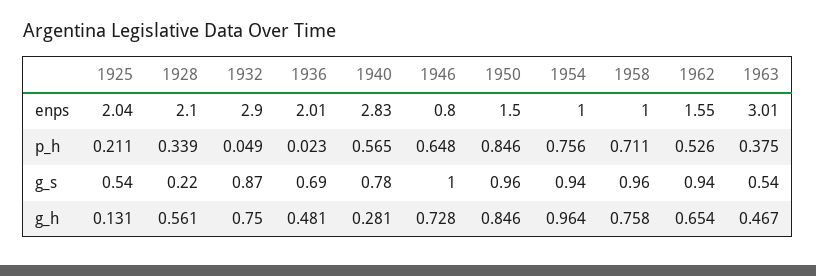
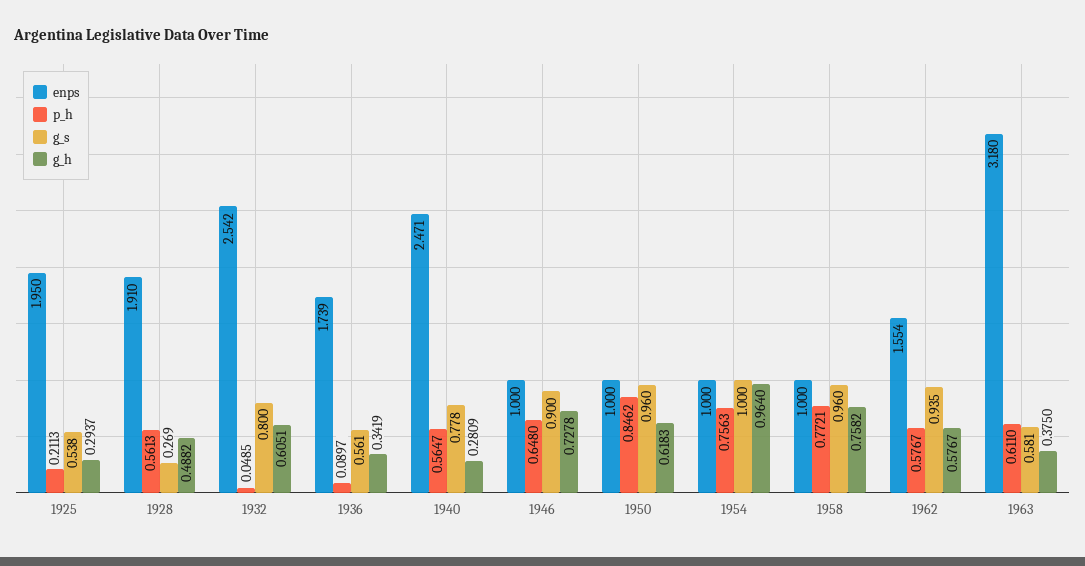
  {
    "enps": {
-     "1925": 2.04,
+     "1925": 1.95,
-     "1928": 2.1,
+     "1928": 1.91,
-     "1932": 2.9,
+     "1932": 2.542,
-     "1936": 2.01,
+     "1936": 1.739,
-     "1940": 2.83,
+     "1940": 2.471,
-     "1946": 0.8,
+     "1946": 1,
-     "1950": 1.5,
+     "1950": 1,
      "1954": 1,
      "1958": 1,
      "1962": 1.554,
-     "1963": 3.01
+     "1963": 3.18
    },
    "p_h": {
      "1925": 0.2113,
-     "1928": 0.339,
+     "1928": 0.5613,
      "1932": 0.0485,
-     "1936": 0.023,
+     "1936": 0.0897,
      "1940": 0.5647,
      "1946": 0.648,
      "1950": 0.8462,
      "1954": 0.7563,
-     "1958": 0.711,
+     "1958": 0.7721,
-     "1962": 0.526,
+     "1962": 0.5767,
-     "1963": 0.375
+     "1963": 0.611
    },
    "g_s": {
      "1925": 0.538,
-     "1928": 0.22,
+     "1928": 0.269,
-     "1932": 0.87,
+     "1932": 0.8,
-     "1936": 0.69,
+     "1936": 0.561,
      "1940": 0.778,
-     "1946": 1,
+     "1946": 0.9,
      "1950": 0.96,
-     "1954": 0.94,
+     "1954": 1,
      "1958": 0.96,
      "1962": 0.935,
-     "1963": 0.54
+     "1963": 0.581
    },
    "g_h": {
-     "1925": 0.131,
+     "1925": 0.2937,
-     "1928": 0.561,
+     "1928": 0.4882,
-     "1932": 0.75,
+     "1932": 0.6051,
-     "1936": 0.481,
+     "1936": 0.3419,
      "1940": 0.2809,
      "1946": 0.7278,
-     "1950": 0.846,
+     "1950": 0.6183,
      "1954": 0.964,
      "1958": 0.7582,
-     "1962": 0.654,
+     "1962": 0.5767,
-     "1963": 0.467
+     "1963": 0.375
    }
  }

